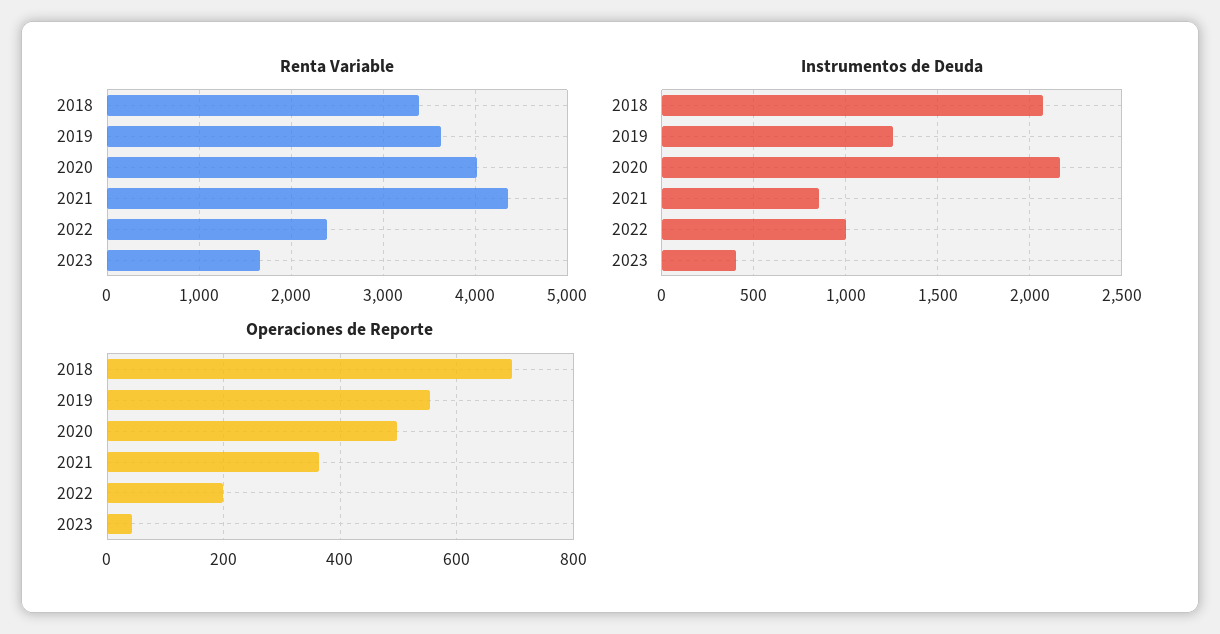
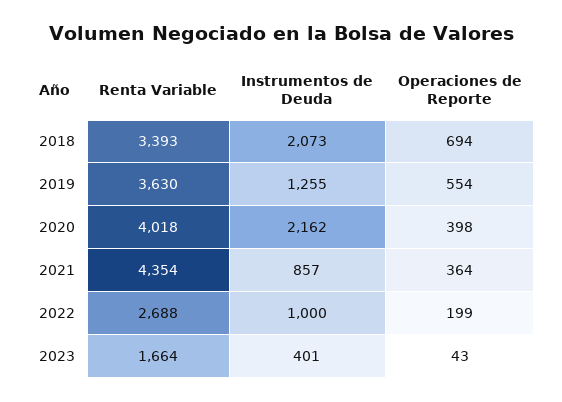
  {
    "Renta Variable": {
      "2018": 3393,
      "2019": 3630,
      "2020": 4018,
      "2021": 4354,
-     "2022": 2400,
+     "2022": 2688,
      "2023": 1664
    },
    "Instrumentos de Deuda": {
      "2018": 2073,
      "2019": 1255,
      "2020": 2162,
      "2021": 857,
      "2022": 1000,
      "2023": 401
    },
    "Operaciones de Reporte": {
      "2018": 694,
      "2019": 554,
-     "2020": 500,
+     "2020": 398,
      "2021": 364,
      "2022": 199,
      "2023": 43
    }
  }

